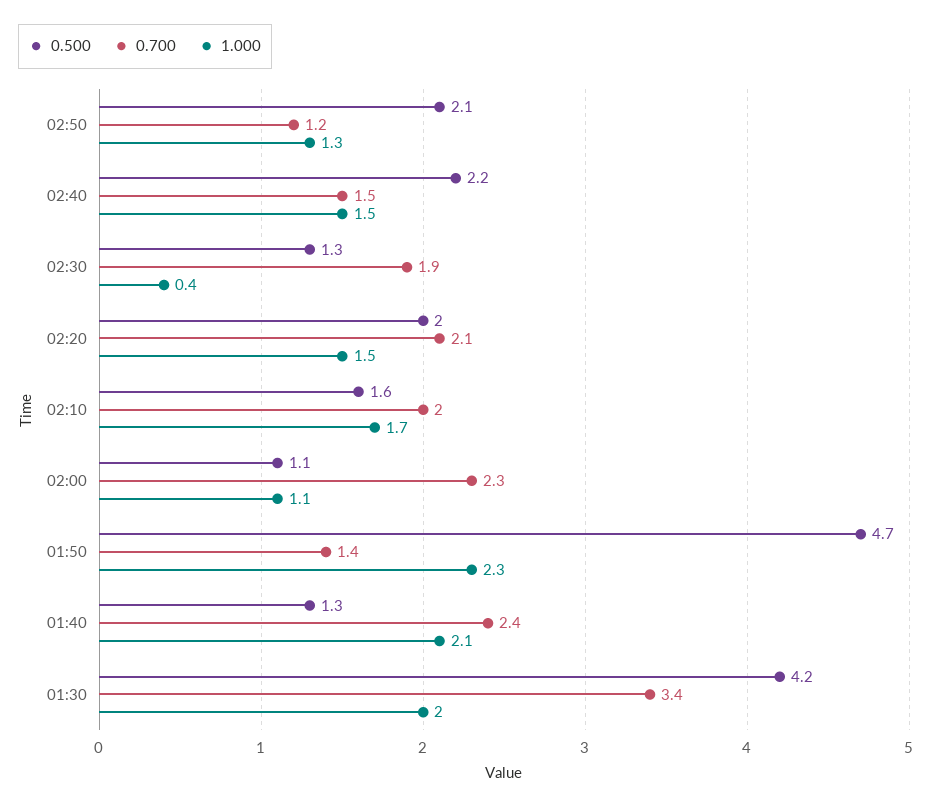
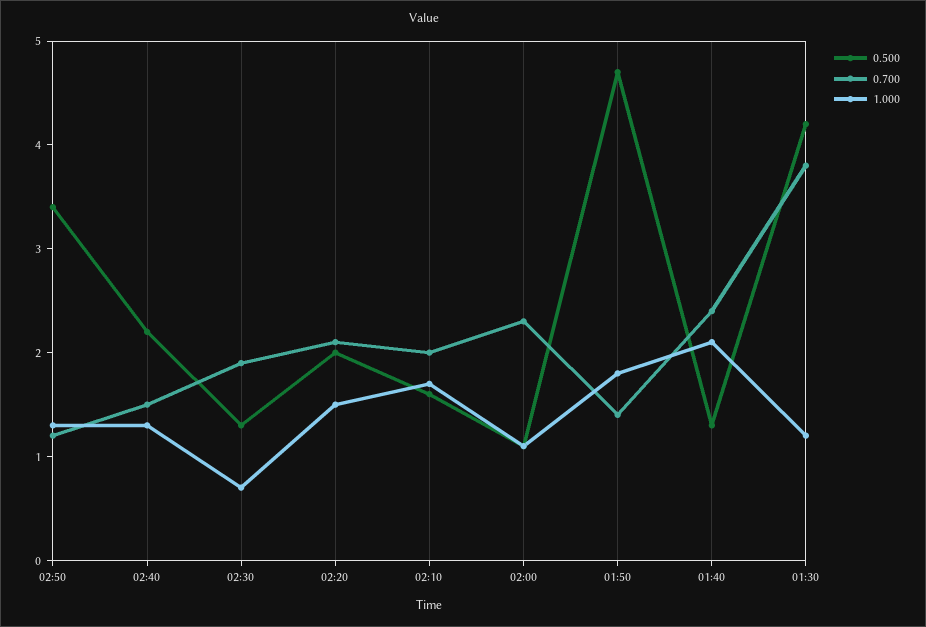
  {
    "0.500": {
-     "02:50": 2.1,
+     "02:50": 3.4,
      "02:40": 2.2,
      "02:30": 1.3,
      "02:20": 2,
      "02:10": 1.6,
      "02:00": 1.1,
      "01:50": 4.7,
      "01:40": 1.3,
      "01:30": 4.2
    },
    "0.700": {
      "02:50": 1.2,
      "02:40": 1.5,
      "02:30": 1.9,
      "02:20": 2.1,
      "02:10": 2,
      "02:00": 2.3,
      "01:50": 1.4,
      "01:40": 2.4,
-     "01:30": 3.4
+     "01:30": 3.8
    },
    "1.000": {
      "02:50": 1.3,
-     "02:40": 1.5,
+     "02:40": 1.3,
-     "02:30": 0.4,
+     "02:30": 0.7,
      "02:20": 1.5,
      "02:10": 1.7,
      "02:00": 1.1,
-     "01:50": 2.3,
+     "01:50": 1.8,
      "01:40": 2.1,
-     "01:30": 2
+     "01:30": 1.2
    }
  }

